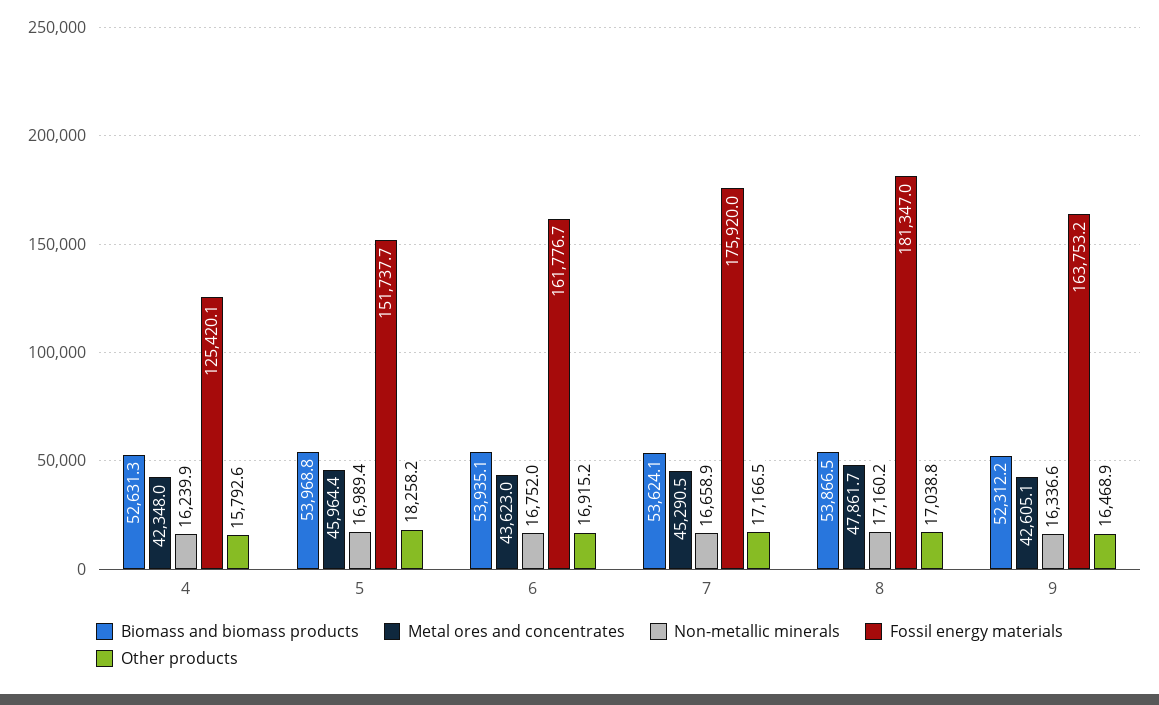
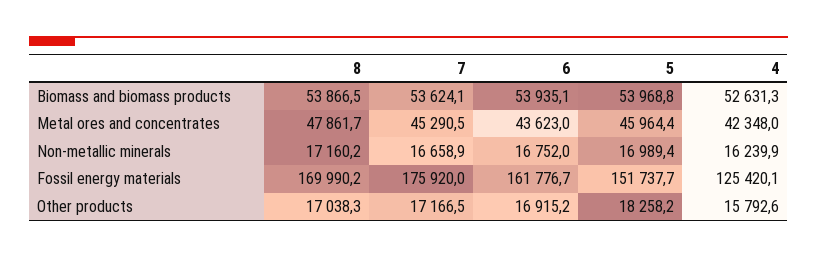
  {
    "Biomass and biomass products": {
      "4": 52631.3,
      "5": 53968.8,
      "6": 53935.1,
      "7": 53624.1,
-     "8": 53866.5,
+     "8": 53866.5
-     "9": 52312.2
    },
    "Metal ores and concentrates": {
      "4": 42348,
      "5": 45964.4,
      "6": 43623,
      "7": 45290.5,
-     "8": 47861.7,
+     "8": 47861.7
-     "9": 42605.1
    },
    "Non-metallic minerals": {
      "4": 16239.9,
      "5": 16989.4,
      "6": 16752,
      "7": 16658.9,
-     "8": 17160.2,
+     "8": 17160.2
-     "9": 16336.6
    },
    "Fossil energy materials": {
      "4": 125420.1,
      "5": 151737.7,
      "6": 161776.7,
      "7": 175920,
-     "8": 181347,
+     "8": 169990.2
-     "9": 163753.2
    },
    "Other products": {
      "4": 15792.6,
      "5": 18258.2,
      "6": 16915.2,
      "7": 17166.5,
-     "8": 17038.8,
+     "8": 17038.3
-     "9": 16468.9
    }
  }

